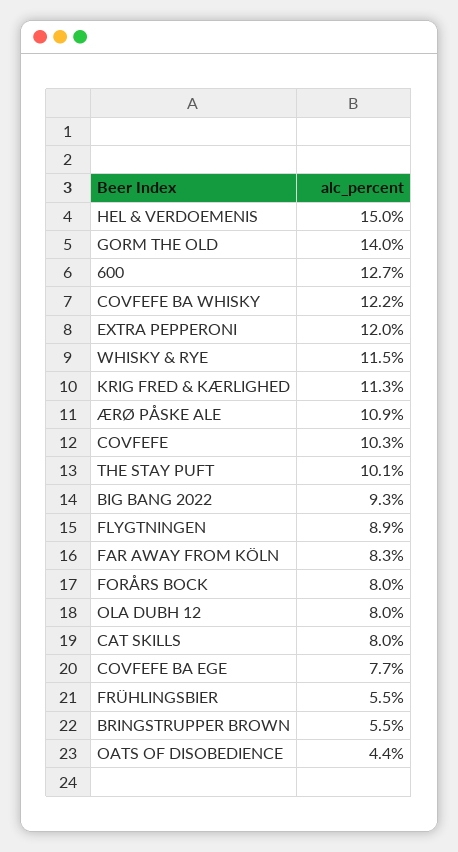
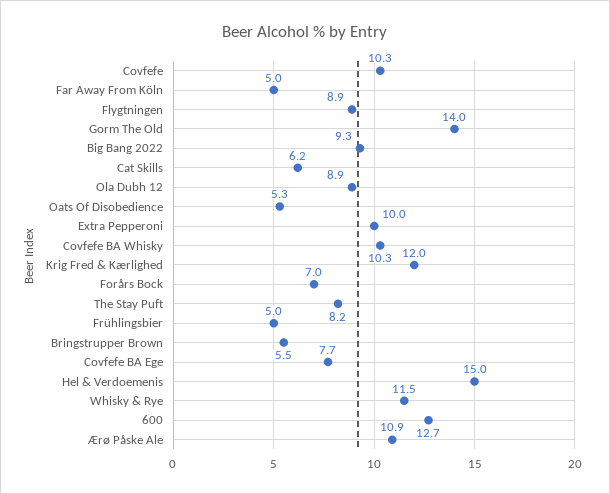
  {
    "HEL & VERDOEMENIS": 15,
    "GORM THE OLD": 14,
    "600": 12.7,
-   "COVFEFE BA WHISKY": 12.2,
+   "COVFEFE BA WHISKY": 10.3,
-   "EXTRA PEPPERONI": 12,
+   "EXTRA PEPPERONI": 10,
    "WHISKY & RYE": 11.5,
-   "KRIG FRED & KÆRLIGHED": 11.3,
+   "KRIG FRED & KÆRLIGHED": 12,
    "ÆRØ PÅSKE ALE": 10.9,
    "COVFEFE": 10.3,
-   "THE STAY PUFT": 10.1,
+   "THE STAY PUFT": 8.2,
    "BIG BANG 2022": 9.3,
    "FLYGTNINGEN": 8.9,
-   "FAR AWAY FROM KÖLN": 8.3,
+   "FAR AWAY FROM KÖLN": 5,
-   "FORÅRS BOCK": 8,
+   "FORÅRS BOCK": 7,
-   "OLA DUBH 12": 8,
+   "OLA DUBH 12": 8.9,
-   "CAT SKILLS": 8,
+   "CAT SKILLS": 6.2,
    "COVFEFE BA EGE": 7.7,
-   "FRÜHLINGSBIER": 5.5,
+   "FRÜHLINGSBIER": 5,
    "BRINGSTRUPPER BROWN": 5.5,
-   "OATS OF DISOBEDIENCE": 4.4
+   "OATS OF DISOBEDIENCE": 5.3
  }

